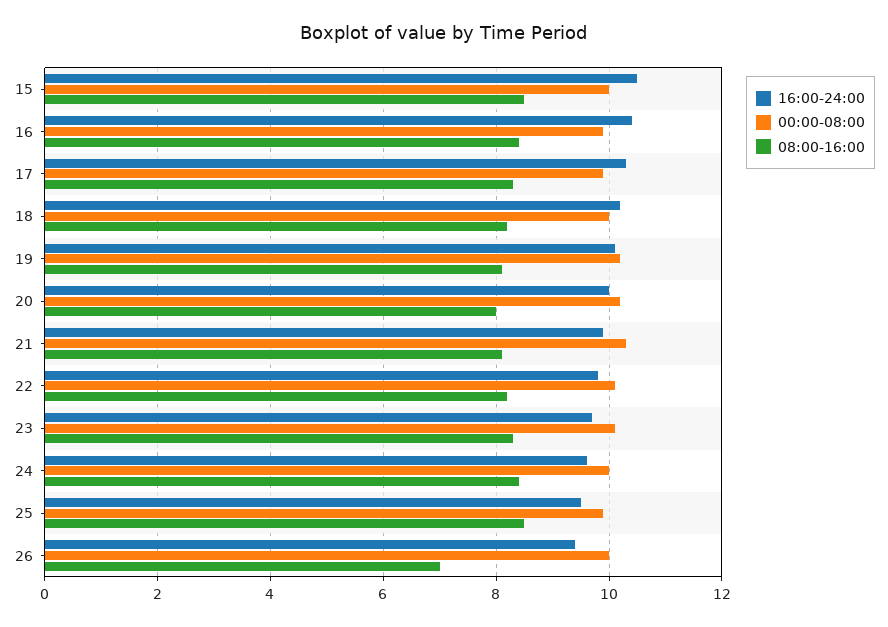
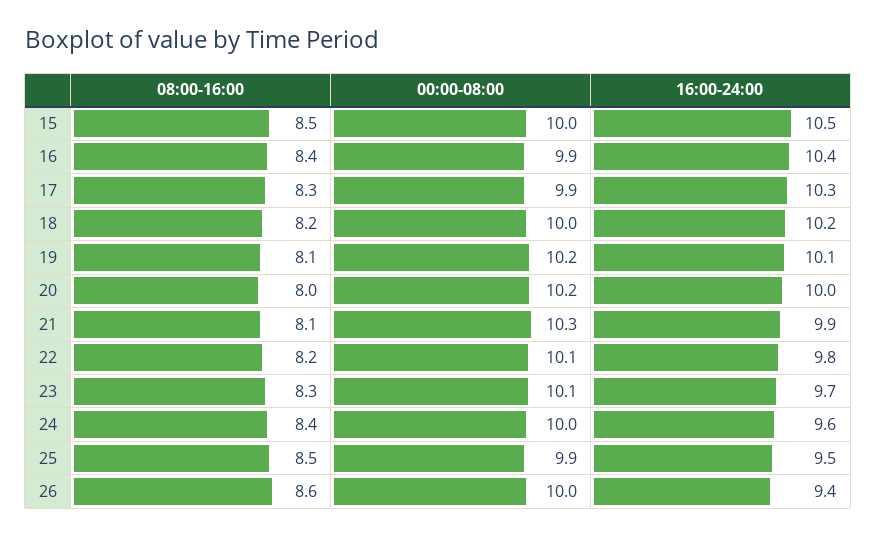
  {
    "16:00-24:00": {
      "15": 10.5,
      "16": 10.4,
      "17": 10.3,
      "18": 10.2,
      "19": 10.1,
      "20": 10,
      "21": 9.9,
      "22": 9.8,
      "23": 9.7,
      "24": 9.6,
      "25": 9.5,
      "26": 9.4
    },
    "00:00-08:00": {
      "15": 10,
      "16": 9.9,
      "17": 9.9,
      "18": 10,
      "19": 10.2,
      "20": 10.2,
      "21": 10.3,
      "22": 10.1,
      "23": 10.1,
      "24": 10,
      "25": 9.9,
      "26": 10
    },
    "08:00-16:00": {
      "15": 8.5,
      "16": 8.4,
      "17": 8.3,
      "18": 8.2,
      "19": 8.1,
      "20": 8,
      "21": 8.1,
      "22": 8.2,
      "23": 8.3,
      "24": 8.4,
      "25": 8.5,
-     "26": 7
+     "26": 8.6
    }
  }

